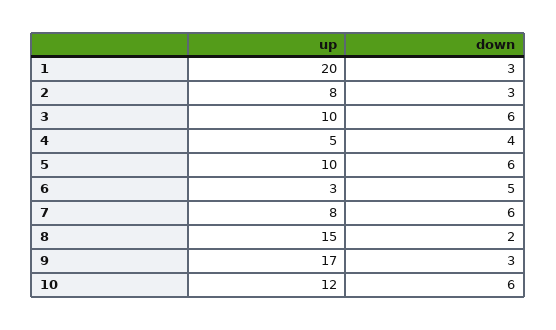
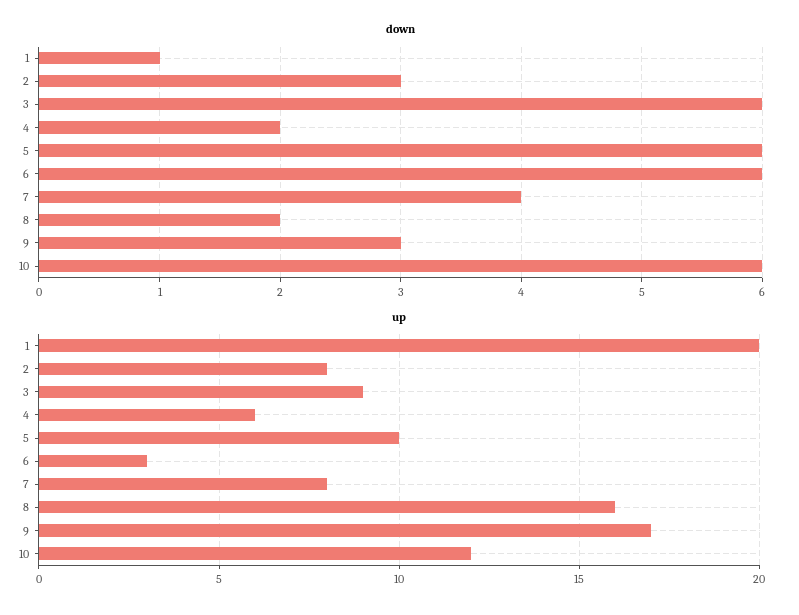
  {
    "up": {
      "1": 20,
      "2": 8,
-     "3": 10,
+     "3": 9,
-     "4": 5,
+     "4": 6,
      "5": 10,
      "6": 3,
      "7": 8,
-     "8": 15,
+     "8": 16,
      "9": 17,
      "10": 12
    },
    "down": {
-     "1": 3,
+     "1": 1,
      "2": 3,
      "3": 6,
-     "4": 4,
+     "4": 2,
      "5": 6,
-     "6": 5,
+     "6": 6,
-     "7": 6,
+     "7": 4,
      "8": 2,
      "9": 3,
      "10": 6
    }
  }

